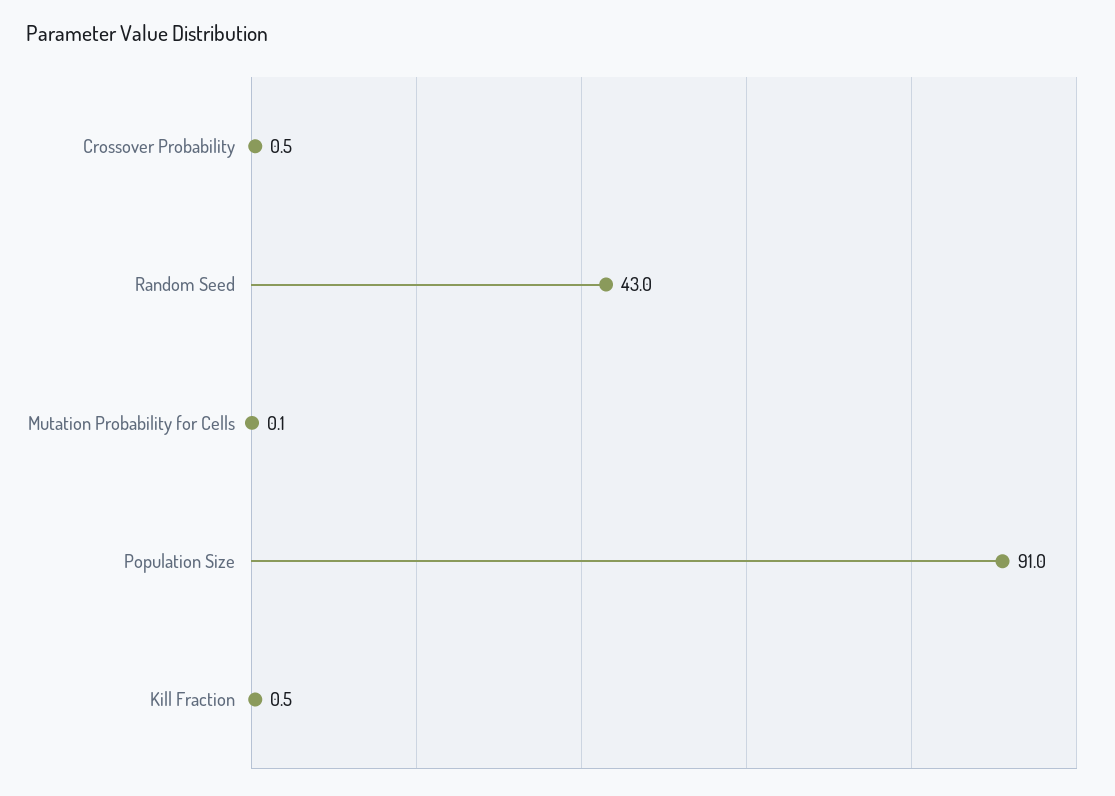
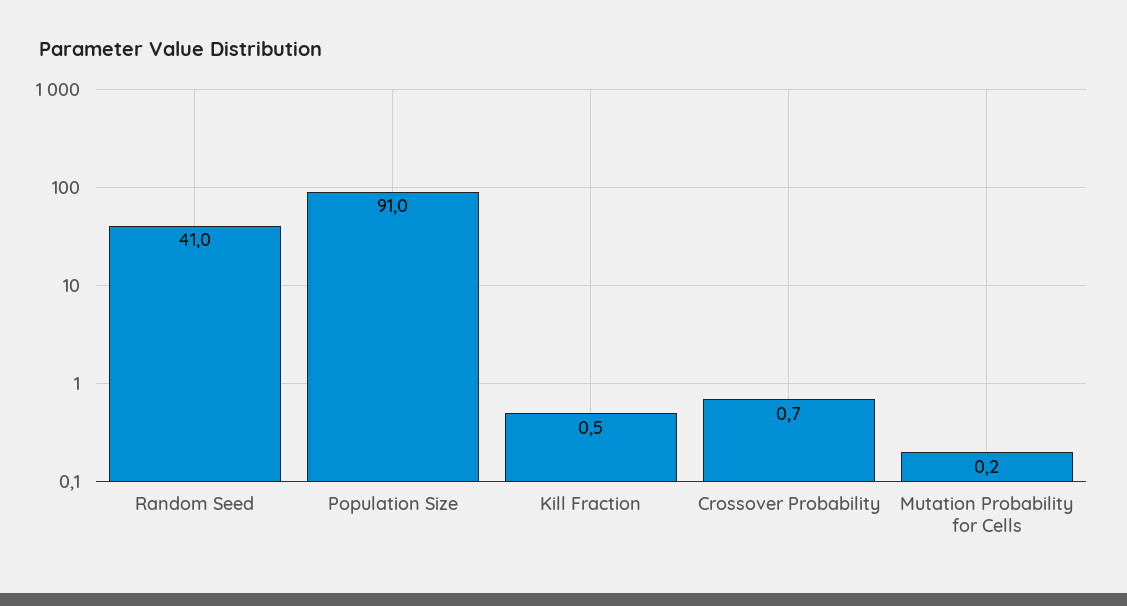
  {
-   "Crossover Probability": 0.5,
+   "Crossover Probability": 0.7,
-   "Random Seed": 43,
+   "Random Seed": 41,
-   "Mutation Probability for Cells": 0.1,
+   "Mutation Probability for Cells": 0.2,
    "Population Size": 91,
    "Kill Fraction": 0.5
  }

